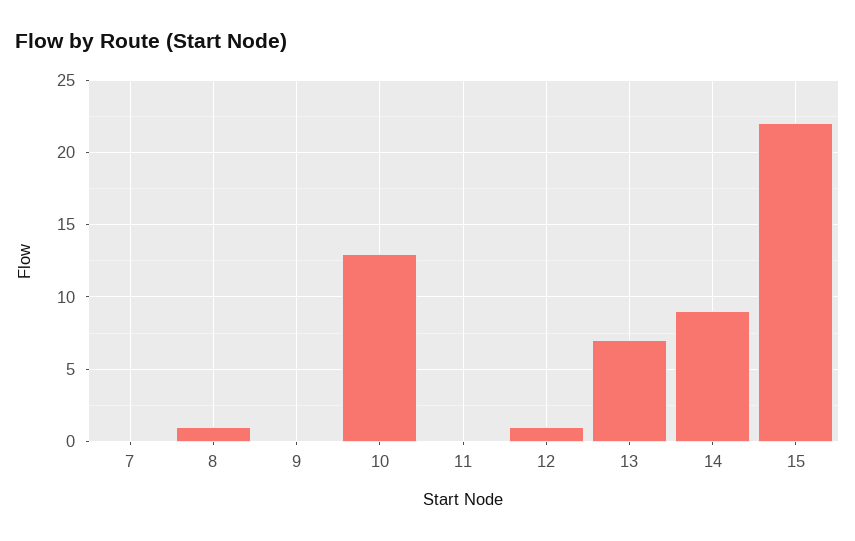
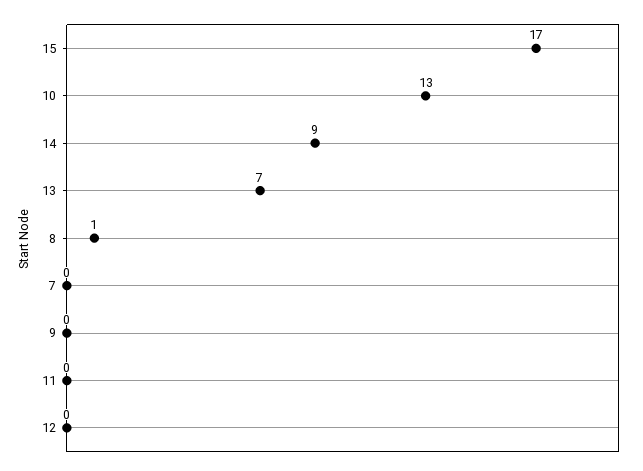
  {
    "7": 0,
    "8": 1,
    "9": 0,
    "10": 13,
    "11": 0,
-   "12": 1,
+   "12": 0,
    "13": 7,
    "14": 9,
-   "15": 22
+   "15": 17
  }

